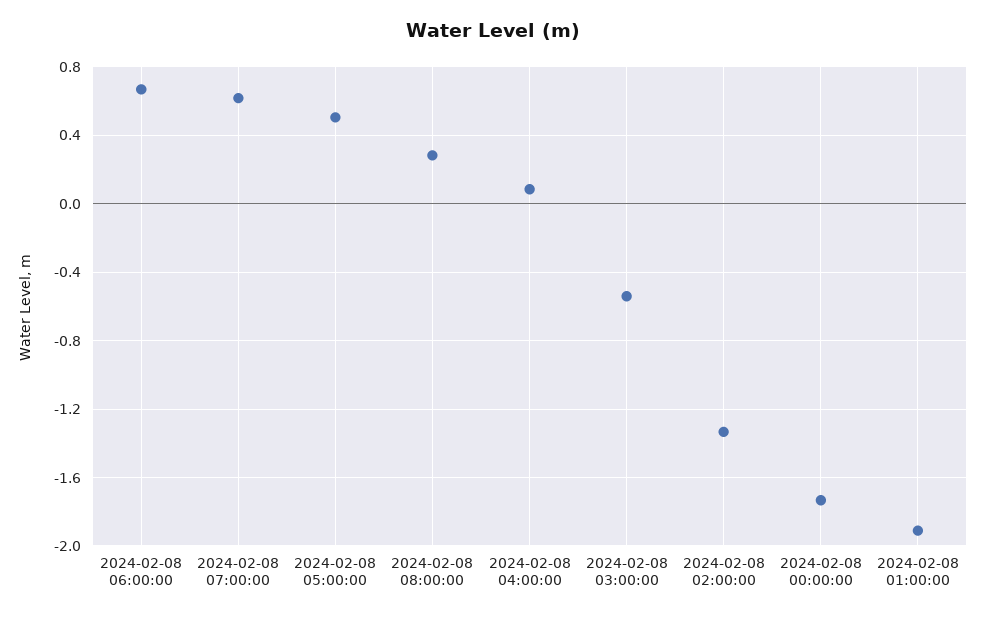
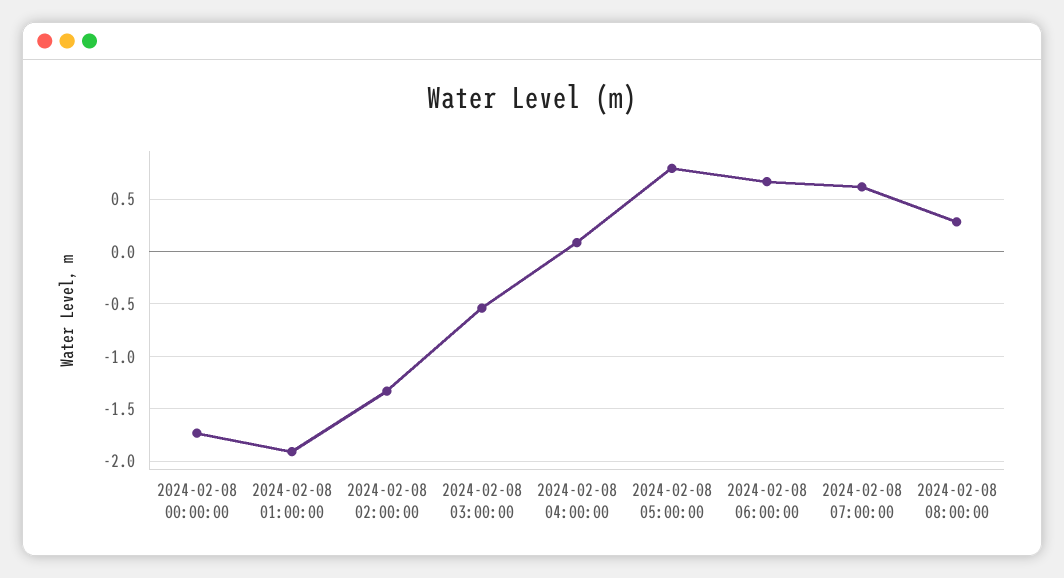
  {
    "2024-02-08 06:00:00": 0.65,
    "2024-02-08 07:00:00": 0.6,
-   "2024-02-08 05:00:00": 0.5,
+   "2024-02-08 05:00:00": 0.8,
    "2024-02-08 08:00:00": 0.3,
    "2024-02-08 04:00:00": 0.1,
    "2024-02-08 03:00:00": -0.55,
    "2024-02-08 02:00:00": -1.35,
    "2024-02-08 00:00:00": -1.75,
    "2024-02-08 01:00:00": -1.9
  }

